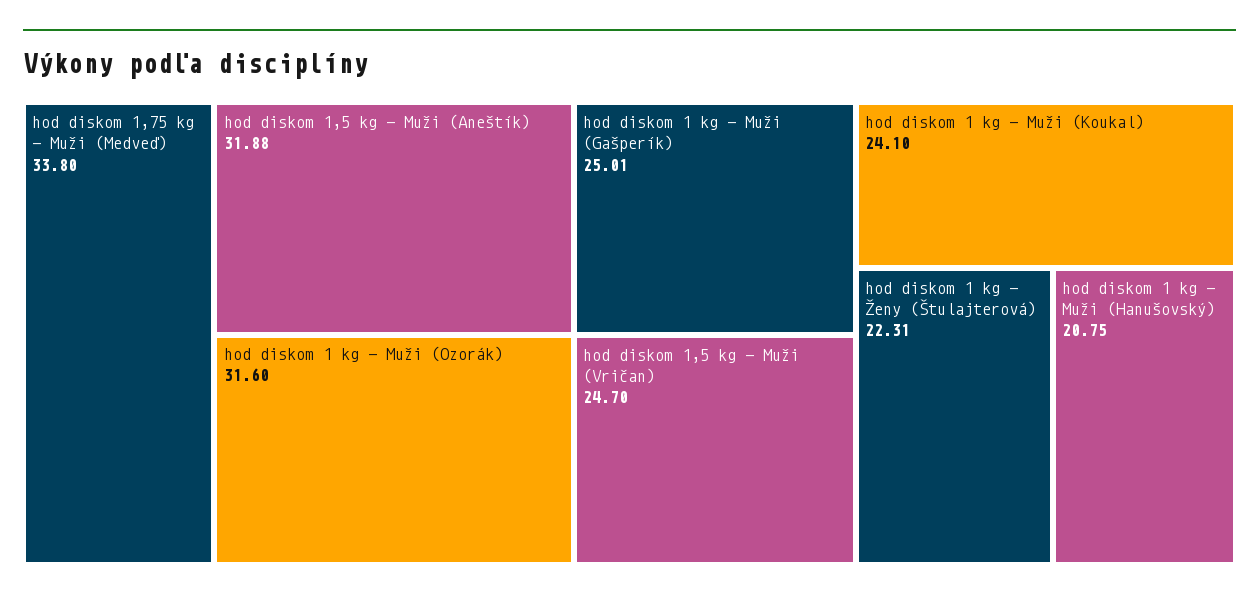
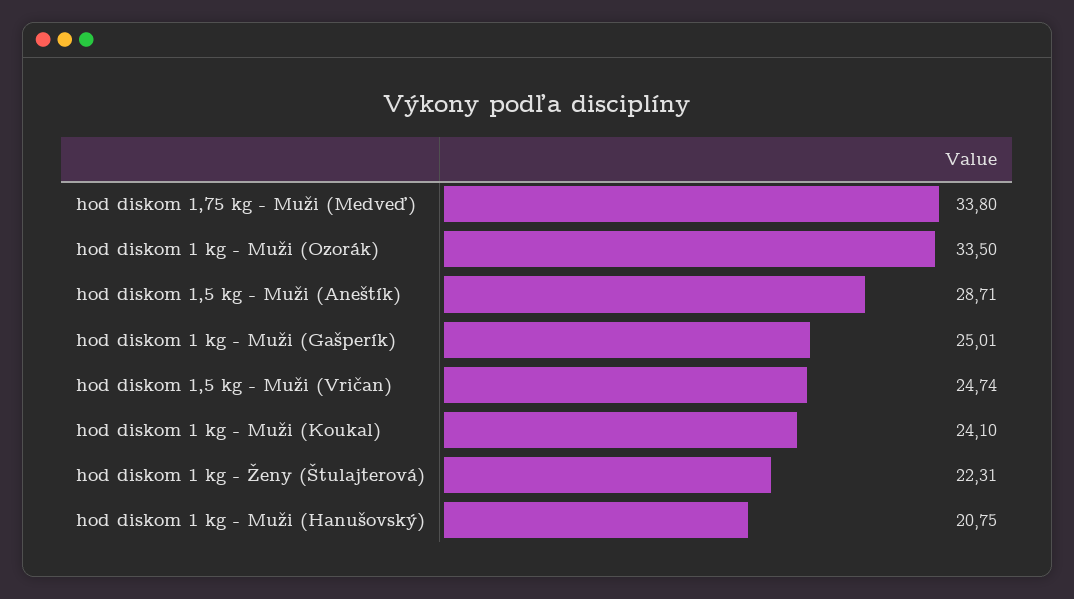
  {
    "hod diskom 1,75 kg - Muži (Medveď)": 33.8,
-   "hod diskom 1,5 kg - Muži (Aneštík)": 31.88,
+   "hod diskom 1,5 kg - Muži (Aneštík)": 28.71,
-   "hod diskom 1 kg - Muži (Ozorák)": 31.6,
+   "hod diskom 1 kg - Muži (Ozorák)": 33.5,
    "hod diskom 1 kg - Muži (Gašperík)": 25.01,
-   "hod diskom 1,5 kg - Muži (Vričan)": 24.7,
+   "hod diskom 1,5 kg - Muži (Vričan)": 24.74,
    "hod diskom 1 kg - Muži (Koukal)": 24.1,
    "hod diskom 1 kg - Ženy (Štulajterová)": 22.31,
    "hod diskom 1 kg - Muži (Hanušovský)": 20.75
  }

